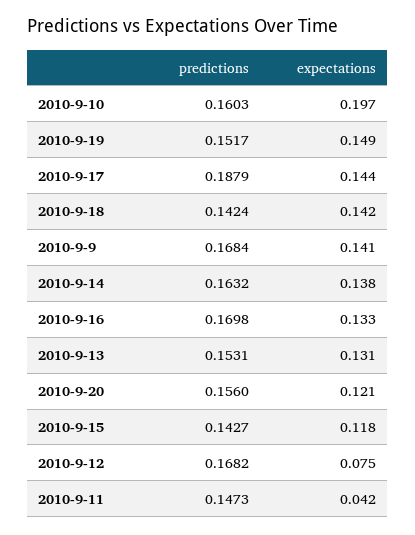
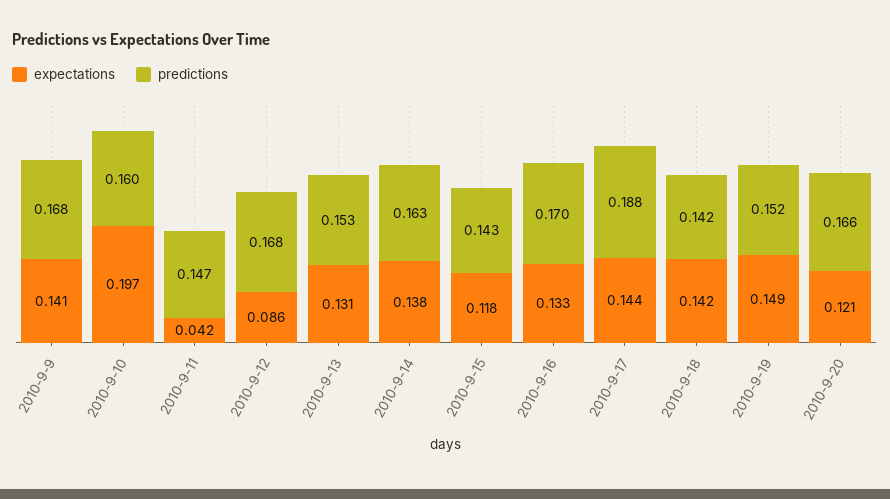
  {
    "predictions": {
      "2010-9-10": 0.1603,
      "2010-9-19": 0.1517,
      "2010-9-17": 0.1879,
      "2010-9-18": 0.1424,
      "2010-9-9": 0.1684,
      "2010-9-14": 0.1632,
      "2010-9-16": 0.1698,
      "2010-9-13": 0.1531,
-     "2010-9-20": 0.156,
+     "2010-9-20": 0.166,
      "2010-9-15": 0.1427,
      "2010-9-12": 0.1682,
      "2010-9-11": 0.1473
    },
    "expectations": {
      "2010-9-10": 0.197,
      "2010-9-19": 0.149,
      "2010-9-17": 0.144,
      "2010-9-18": 0.142,
      "2010-9-9": 0.141,
      "2010-9-14": 0.138,
      "2010-9-16": 0.133,
      "2010-9-13": 0.131,
      "2010-9-20": 0.121,
      "2010-9-15": 0.118,
-     "2010-9-12": 0.075,
+     "2010-9-12": 0.086,
      "2010-9-11": 0.042
    }
  }

